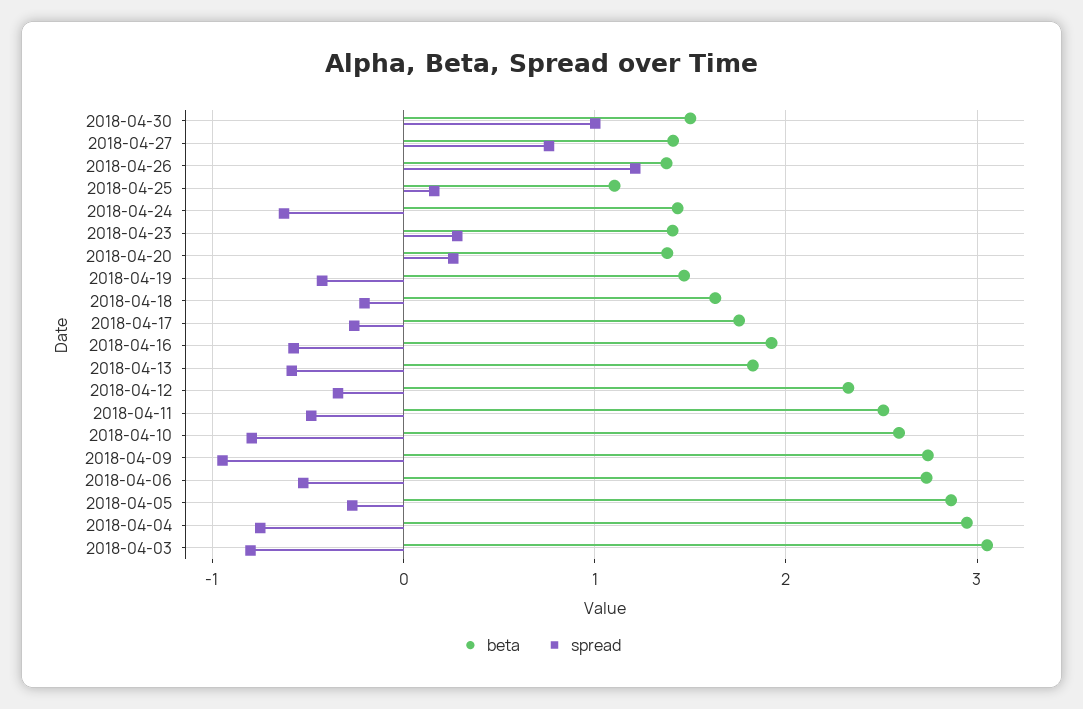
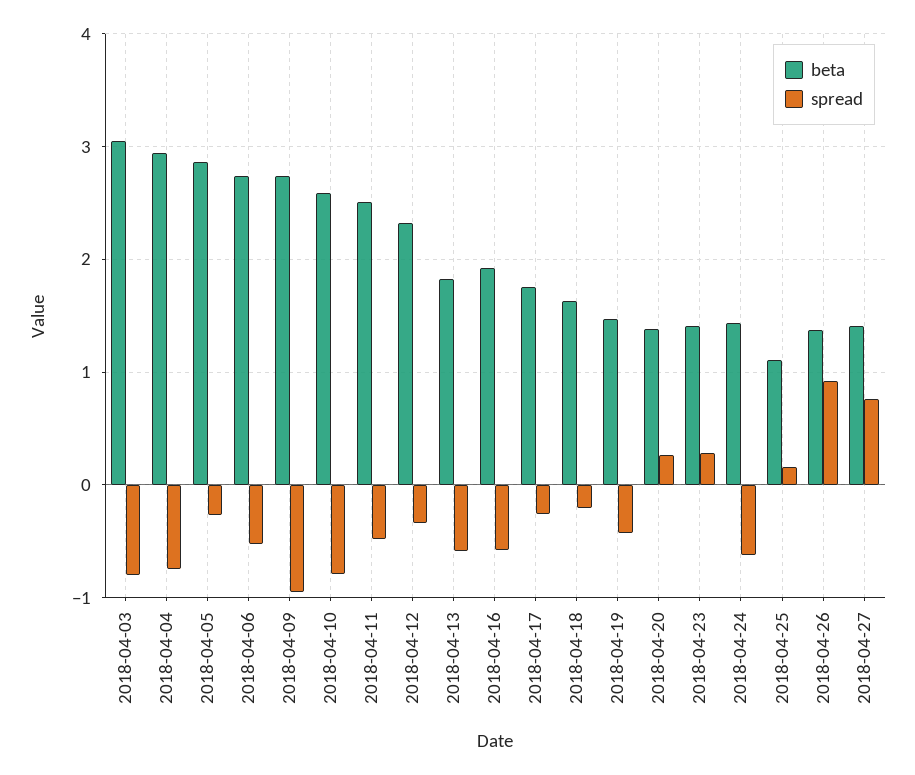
  {
    "beta": {
-     "2018-04-30": 1.5,
      "2018-04-27": 1.4,
      "2018-04-26": 1.4,
      "2018-04-25": 1.1,
      "2018-04-24": 1.4,
      "2018-04-23": 1.4,
      "2018-04-20": 1.4,
      "2018-04-19": 1.5,
      "2018-04-18": 1.6,
      "2018-04-17": 1.8,
      "2018-04-16": 1.9,
      "2018-04-13": 1.8,
      "2018-04-12": 2.3,
      "2018-04-11": 2.5,
      "2018-04-10": 2.6,
      "2018-04-09": 2.7,
      "2018-04-06": 2.7,
      "2018-04-05": 2.9,
      "2018-04-04": 2.9,
      "2018-04-03": 3.1
    },
    "spread": {
-     "2018-04-30": 1,
      "2018-04-27": 0.8,
-     "2018-04-26": 1.2,
+     "2018-04-26": 0.9,
      "2018-04-25": 0.2,
      "2018-04-24": -0.6,
      "2018-04-23": 0.3,
      "2018-04-20": 0.3,
      "2018-04-19": -0.4,
      "2018-04-18": -0.2,
      "2018-04-17": -0.3,
      "2018-04-16": -0.6,
      "2018-04-13": -0.6,
      "2018-04-12": -0.3,
      "2018-04-11": -0.5,
      "2018-04-10": -0.8,
      "2018-04-09": -0.9,
      "2018-04-06": -0.5,
      "2018-04-05": -0.3,
      "2018-04-04": -0.7,
      "2018-04-03": -0.8
    }
  }

